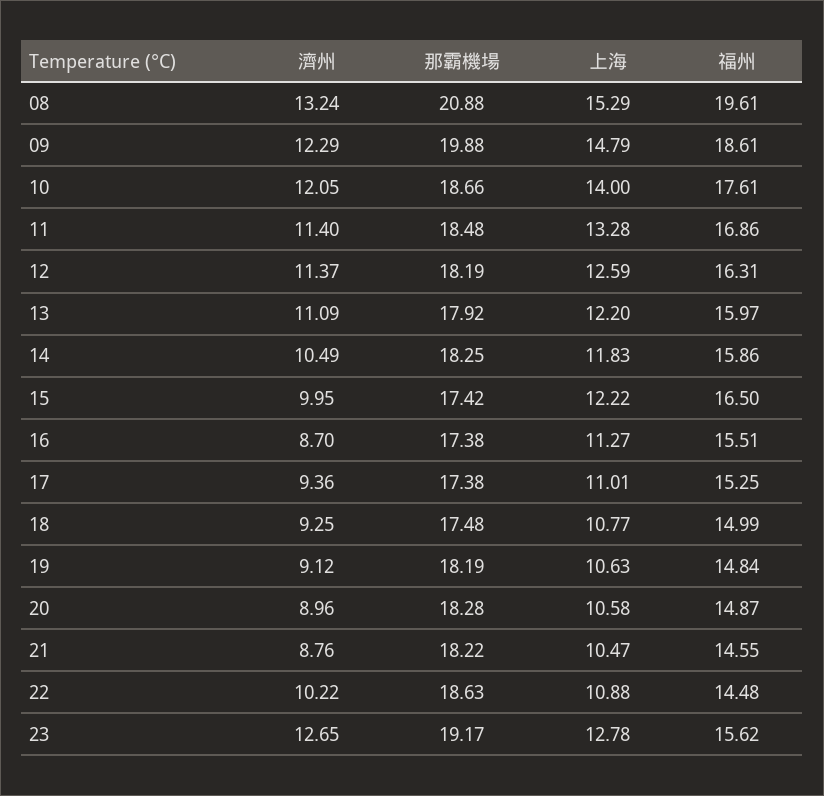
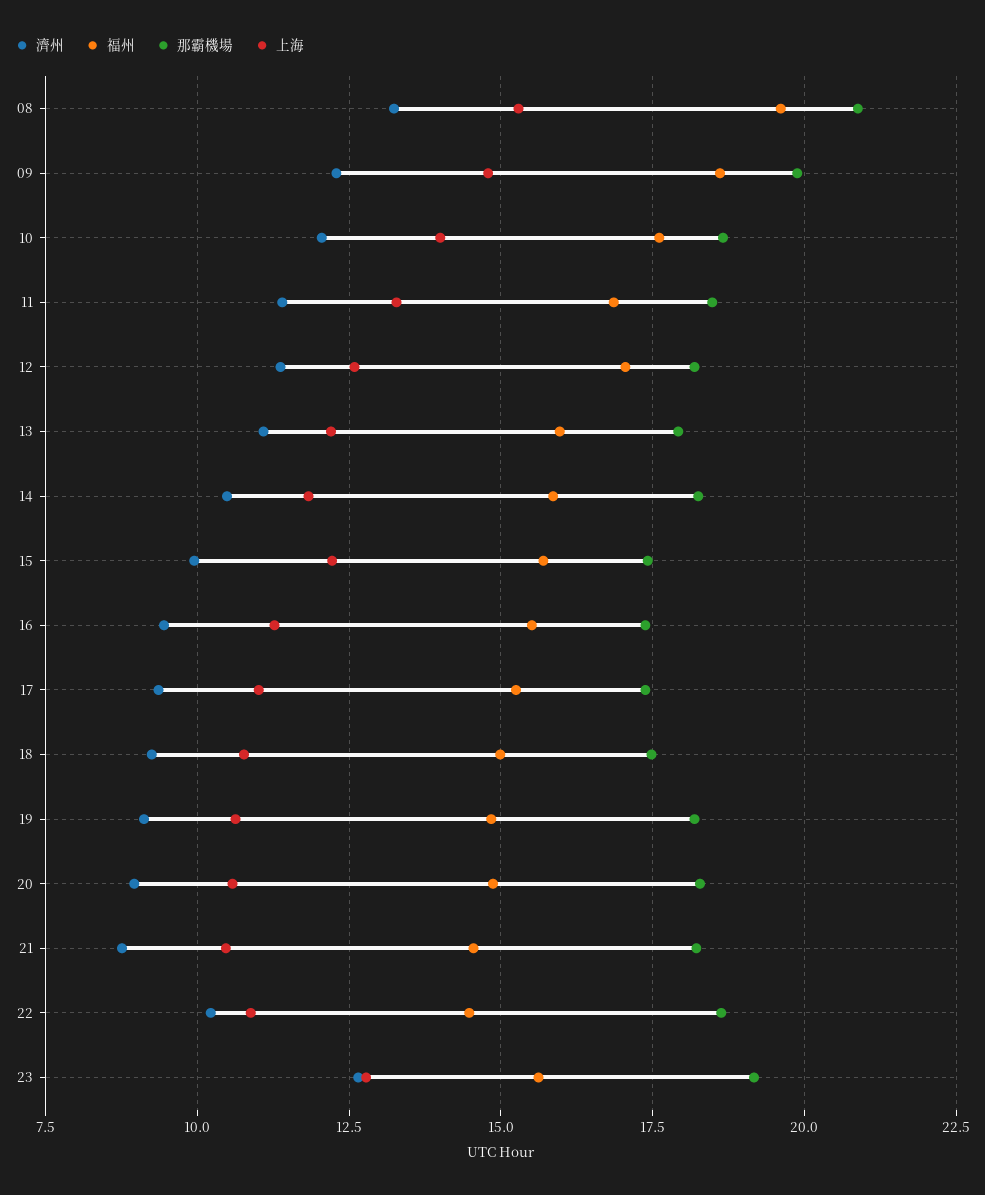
  {
    "濟州": {
      "08": 13.24,
      "09": 12.29,
      "10": 12.05,
      "11": 11.4,
      "12": 11.37,
      "13": 11.09,
      "14": 10.49,
      "15": 9.95,
-     "16": 8.7,
+     "16": 9.5,
      "17": 9.36,
      "18": 9.25,
      "19": 9.12,
      "20": 8.96,
      "21": 8.76,
      "22": 10.22,
      "23": 12.65
    },
    "那霸機場": {
      "08": 20.88,
      "09": 19.88,
      "10": 18.66,
      "11": 18.48,
      "12": 18.19,
      "13": 17.92,
      "14": 18.25,
      "15": 17.42,
      "16": 17.38,
      "17": 17.38,
      "18": 17.48,
      "19": 18.19,
      "20": 18.28,
      "21": 18.22,
      "22": 18.63,
      "23": 19.17
    },
    "上海": {
      "08": 15.29,
      "09": 14.79,
      "10": 14,
      "11": 13.28,
      "12": 12.59,
      "13": 12.2,
      "14": 11.83,
      "15": 12.22,
      "16": 11.27,
      "17": 11.01,
      "18": 10.77,
      "19": 10.63,
      "20": 10.58,
      "21": 10.47,
      "22": 10.88,
      "23": 12.78
    },
    "福州": {
      "08": 19.61,
      "09": 18.61,
      "10": 17.61,
      "11": 16.86,
-     "12": 16.31,
+     "12": 17,
      "13": 15.97,
      "14": 15.86,
-     "15": 16.5,
+     "15": 15.75,
      "16": 15.51,
      "17": 15.25,
      "18": 14.99,
      "19": 14.84,
      "20": 14.87,
      "21": 14.55,
      "22": 14.48,
      "23": 15.62
    }
  }

